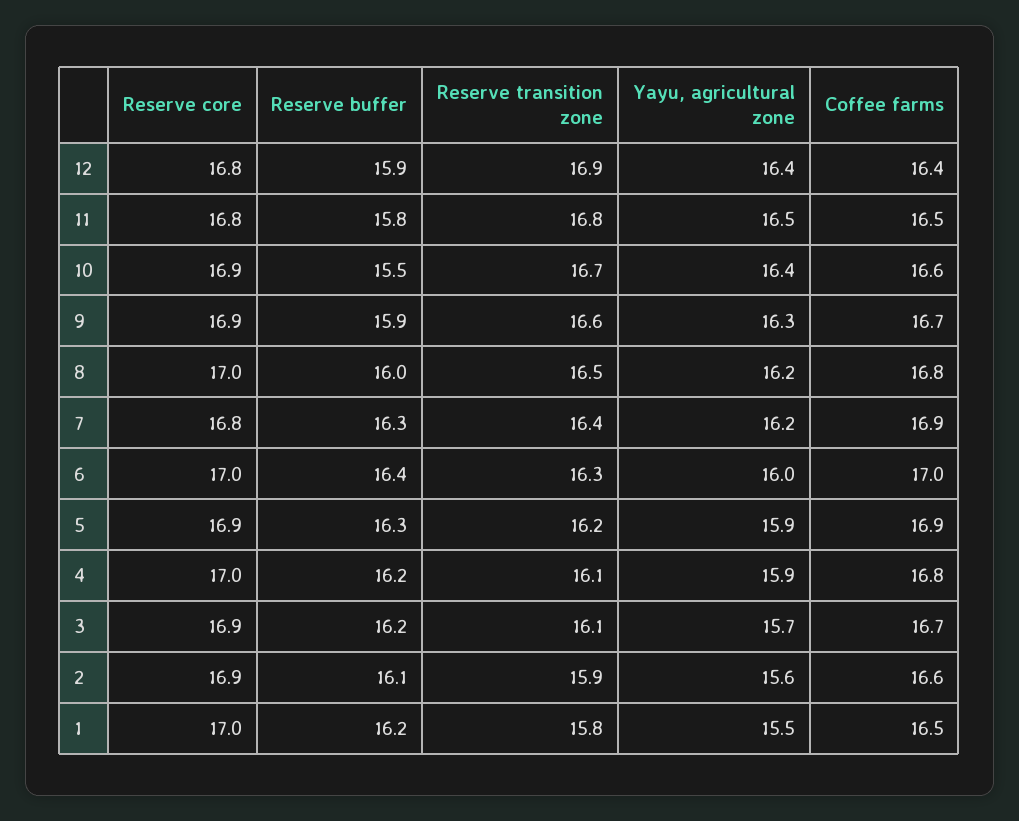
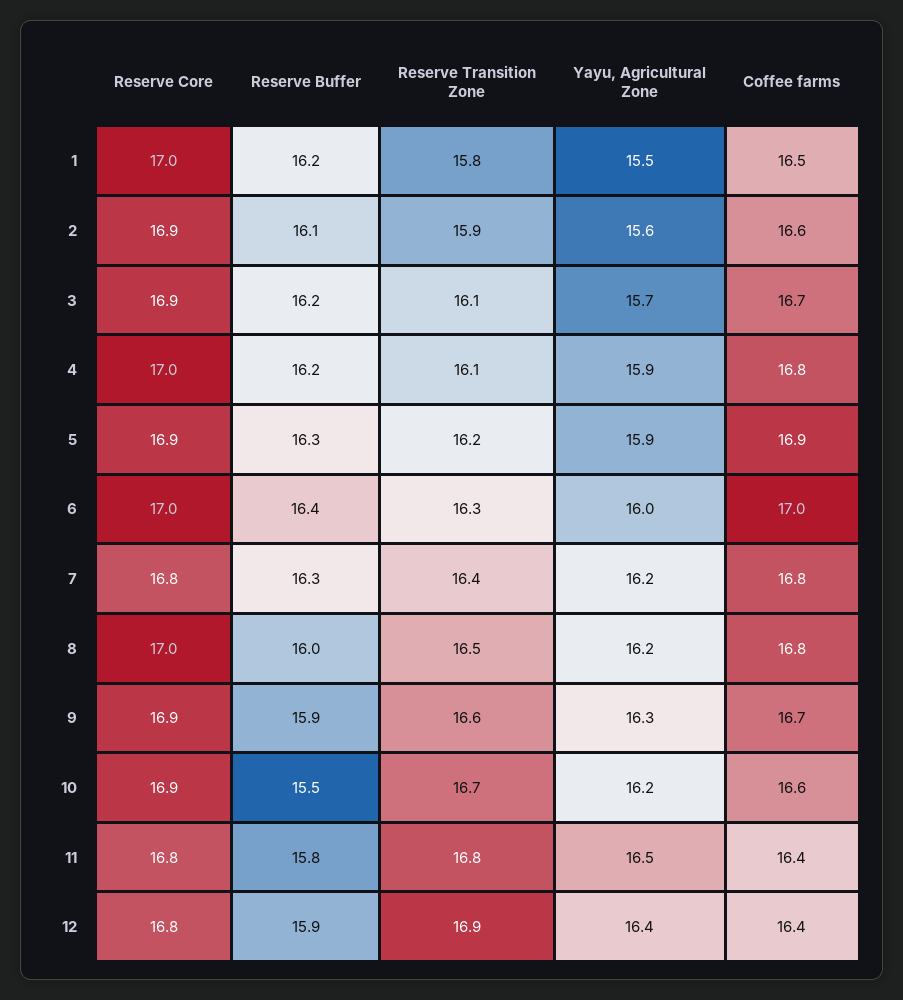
  {
    "Reserve core": {
      "12": 16.8,
      "11": 16.8,
      "10": 16.9,
      "9": 16.9,
      "8": 17,
      "7": 16.8,
      "6": 17,
      "5": 16.9,
      "4": 17,
      "3": 16.9,
      "2": 16.9,
      "1": 17
    },
    "Reserve buffer": {
      "12": 15.9,
      "11": 15.8,
      "10": 15.5,
      "9": 15.9,
      "8": 16,
      "7": 16.3,
      "6": 16.4,
      "5": 16.3,
      "4": 16.2,
      "3": 16.2,
      "2": 16.1,
      "1": 16.2
    },
    "Reserve transition zone": {
      "12": 16.9,
      "11": 16.8,
      "10": 16.7,
      "9": 16.6,
      "8": 16.5,
      "7": 16.4,
      "6": 16.3,
      "5": 16.2,
      "4": 16.1,
      "3": 16.1,
      "2": 15.9,
      "1": 15.8
    },
    "Yayu, agricultural zone": {
      "12": 16.4,
      "11": 16.5,
-     "10": 16.4,
+     "10": 16.2,
      "9": 16.3,
      "8": 16.2,
      "7": 16.2,
      "6": 16,
      "5": 15.9,
      "4": 15.9,
      "3": 15.7,
      "2": 15.6,
      "1": 15.5
    },
    "Coffee farms": {
      "12": 16.4,
-     "11": 16.5,
+     "11": 16.4,
      "10": 16.6,
      "9": 16.7,
      "8": 16.8,
-     "7": 16.9,
+     "7": 16.8,
      "6": 17,
      "5": 16.9,
      "4": 16.8,
      "3": 16.7,
      "2": 16.6,
      "1": 16.5
    }
  }

